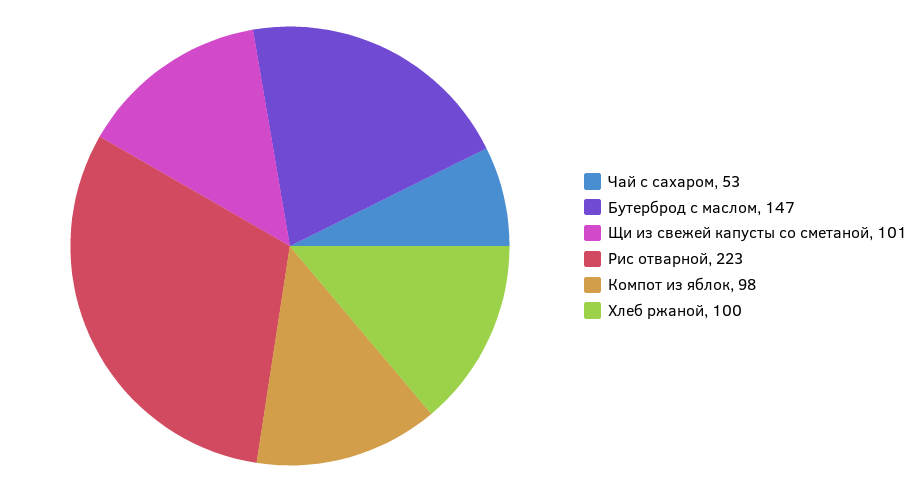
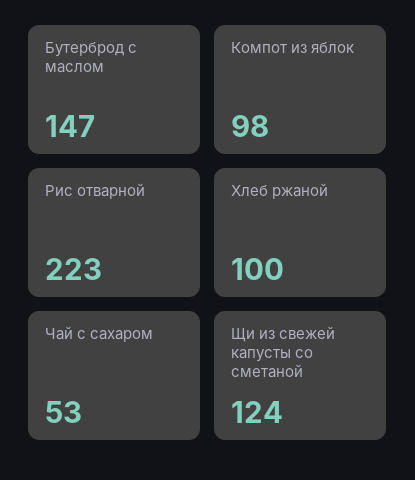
  {
    "Чай с сахаром": 53,
    "Бутерброд с маслом": 147,
-   "Щи из свежей капусты со сметаной": 101,
+   "Щи из свежей капусты со сметаной": 124,
    "Рис отварной": 223,
    "Компот из яблок": 98,
    "Хлеб ржаной": 100
  }

